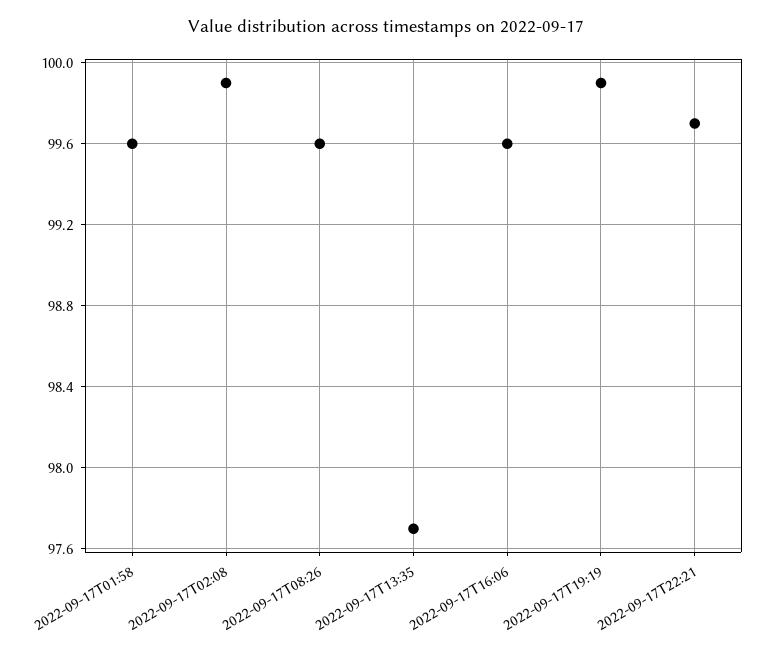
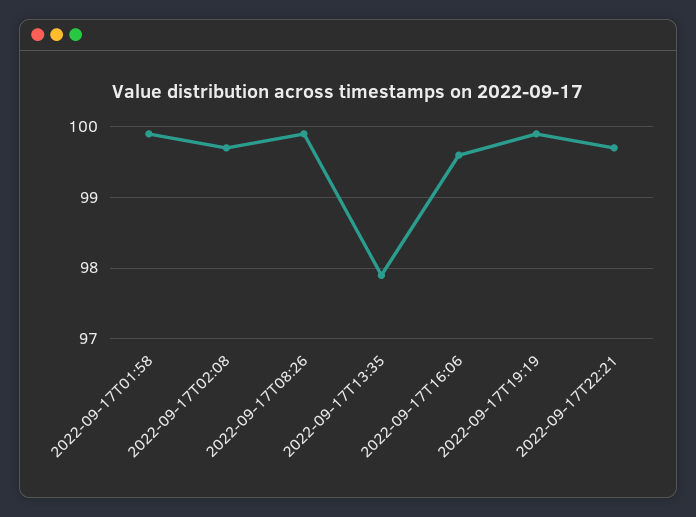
  {
-   "2022-09-17T01:58": 99.6,
+   "2022-09-17T01:58": 99.9,
-   "2022-09-17T02:08": 99.9,
+   "2022-09-17T02:08": 99.7,
-   "2022-09-17T08:26": 99.6,
+   "2022-09-17T08:26": 99.9,
-   "2022-09-17T13:35": 97.7,
+   "2022-09-17T13:35": 97.9,
    "2022-09-17T16:06": 99.6,
    "2022-09-17T19:19": 99.9,
    "2022-09-17T22:21": 99.7
  }

